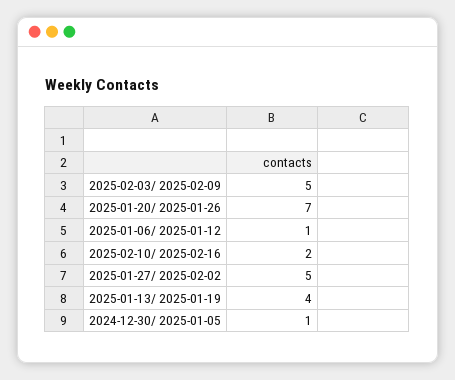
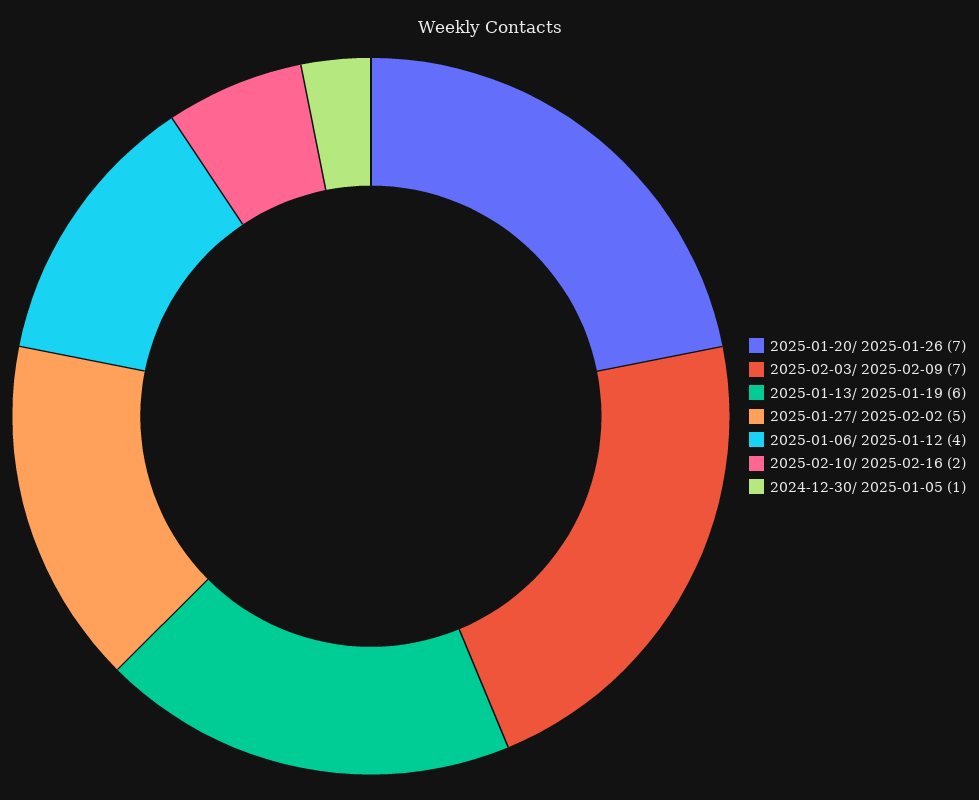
  {
-   "2025-02-03/ 2025-02-09": 5,
+   "2025-02-03/ 2025-02-09": 7,
    "2025-01-20/ 2025-01-26": 7,
-   "2025-01-06/ 2025-01-12": 1,
+   "2025-01-06/ 2025-01-12": 4,
    "2025-02-10/ 2025-02-16": 2,
    "2025-01-27/ 2025-02-02": 5,
-   "2025-01-13/ 2025-01-19": 4,
+   "2025-01-13/ 2025-01-19": 6,
    "2024-12-30/ 2025-01-05": 1
  }

